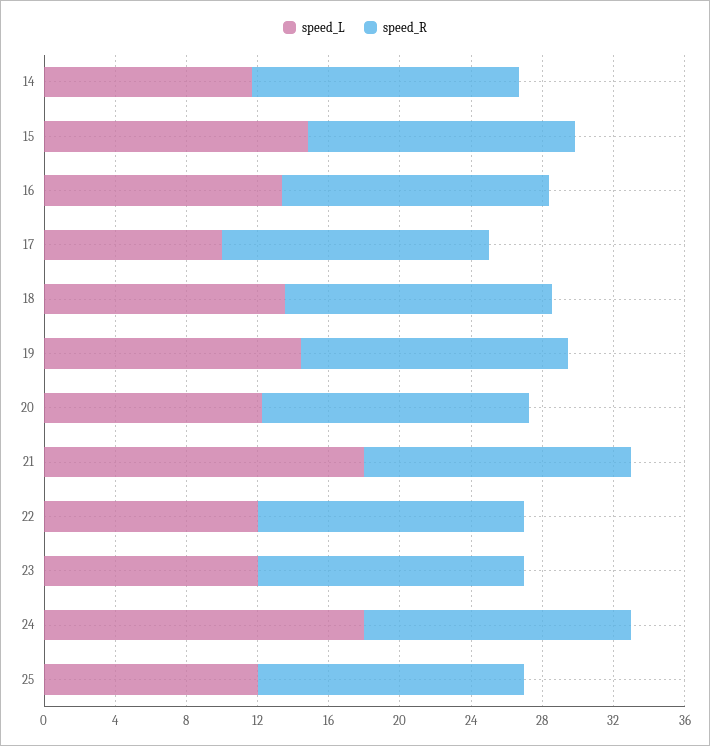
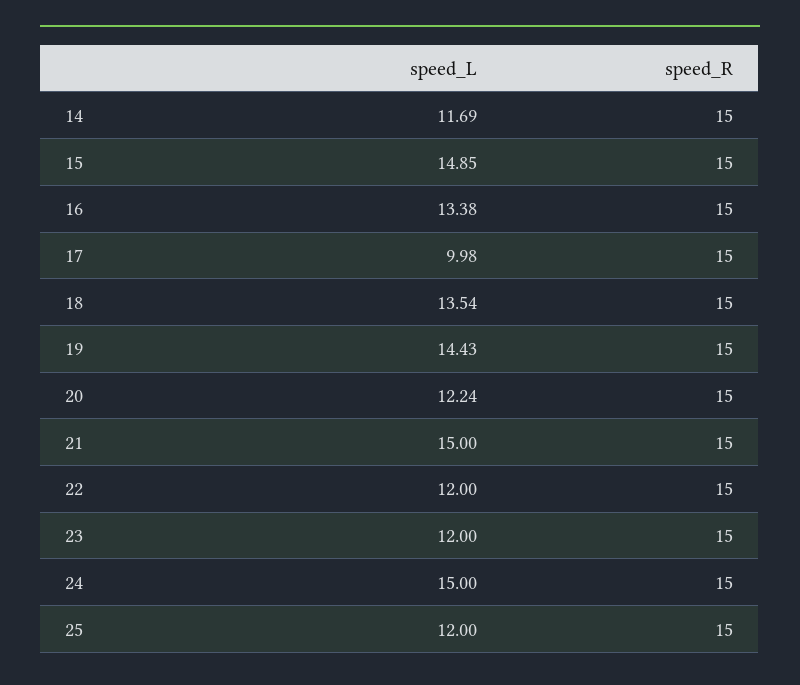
  {
    "speed_L": {
      "14": 11.69,
      "15": 14.85,
      "16": 13.38,
      "17": 9.98,
      "18": 13.54,
      "19": 14.43,
      "20": 12.24,
-     "21": 18,
+     "21": 15,
      "22": 12,
      "23": 12,
-     "24": 18,
+     "24": 15,
      "25": 12
    },
    "speed_R": {
      "14": 15,
      "15": 15,
      "16": 15,
      "17": 15,
      "18": 15,
      "19": 15,
      "20": 15,
      "21": 15,
      "22": 15,
      "23": 15,
      "24": 15,
      "25": 15
    }
  }

